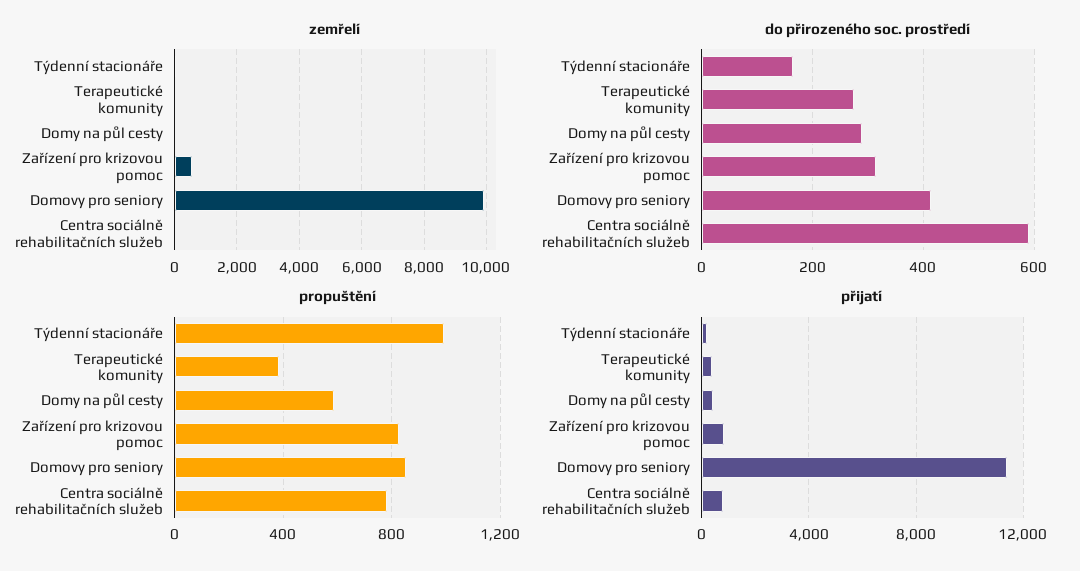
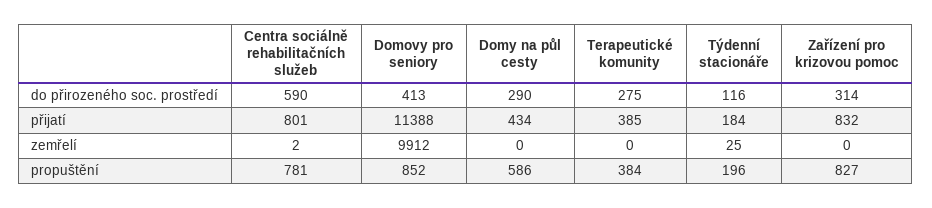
  {
    "zemřelí": {
      "Týdenní stacionáře": 25,
      "Terapeutické komunity": 0,
      "Domy na půl cesty": 0,
-     "Zařízení pro krizovou pomoc": 600,
+     "Zařízení pro krizovou pomoc": 0,
      "Domovy pro seniory": 9912,
      "Centra sociálně rehabilitačních služeb": 2
    },
    "do přirozeného soc. prostředí": {
-     "Týdenní stacionáře": 160,
+     "Týdenní stacionáře": 116,
      "Terapeutické komunity": 275,
      "Domy na půl cesty": 290,
      "Zařízení pro krizovou pomoc": 314,
      "Domovy pro seniory": 413,
      "Centra sociálně rehabilitačních služeb": 590
    },
    "propuštění": {
-     "Týdenní stacionáře": 1000,
+     "Týdenní stacionáře": 196,
      "Terapeutické komunity": 384,
      "Domy na půl cesty": 586,
      "Zařízení pro krizovou pomoc": 827,
      "Domovy pro seniory": 852,
      "Centra sociálně rehabilitačních služeb": 781
    },
    "přijatí": {
      "Týdenní stacionáře": 184,
      "Terapeutické komunity": 385,
      "Domy na půl cesty": 434,
      "Zařízení pro krizovou pomoc": 832,
      "Domovy pro seniory": 11388,
      "Centra sociálně rehabilitačních služeb": 801
    }
  }

